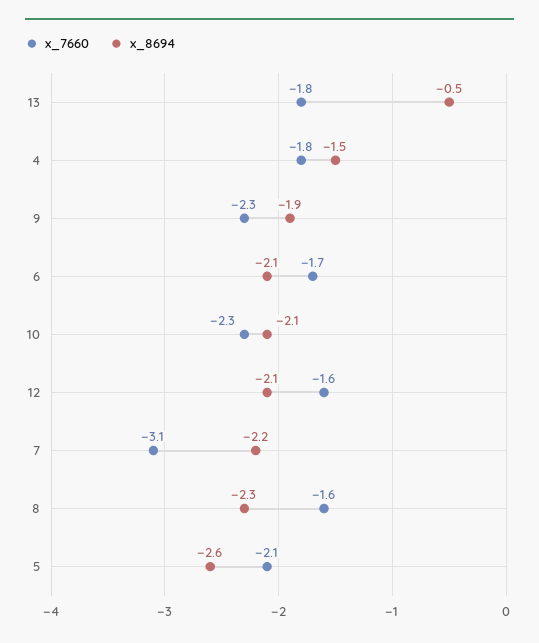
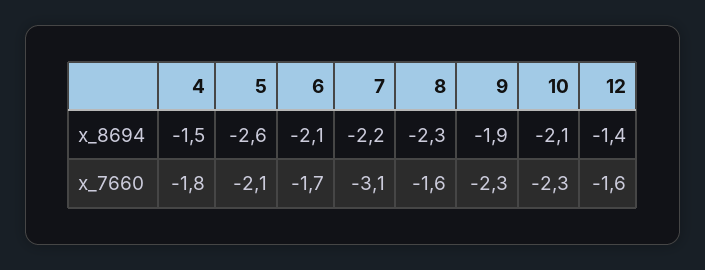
  {
    "x_7660": {
-     "13": -1.8,
      "4": -1.8,
      "9": -2.3,
      "6": -1.7,
      "10": -2.3,
      "12": -1.6,
      "7": -3.1,
      "8": -1.6,
      "5": -2.1
    },
    "x_8694": {
-     "13": -0.5,
      "4": -1.5,
      "9": -1.9,
      "6": -2.1,
      "10": -2.1,
-     "12": -2.1,
+     "12": -1.4,
      "7": -2.2,
      "8": -2.3,
      "5": -2.6
    }
  }

